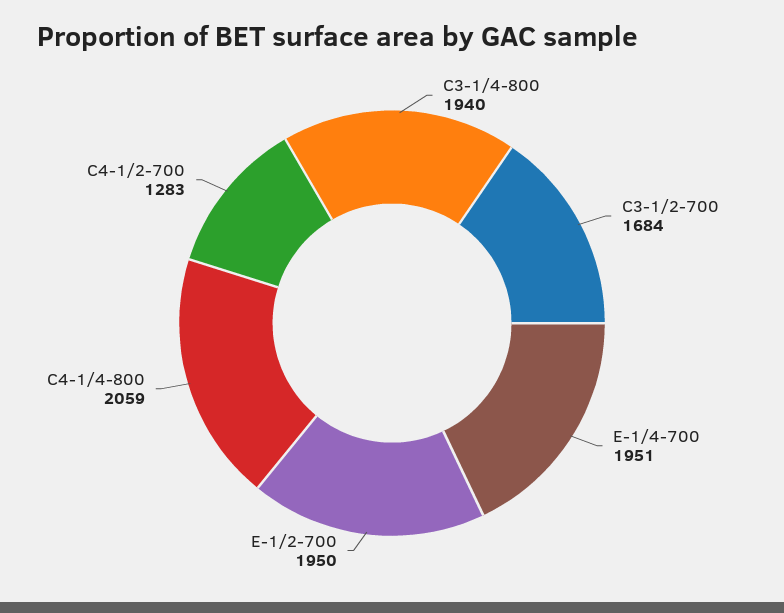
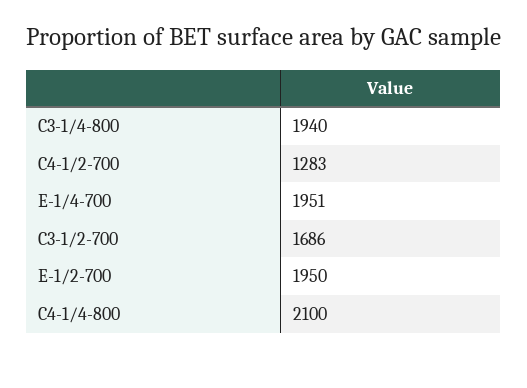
  {
    "C3-1/4-800": 1940,
-   "C3-1/2-700": 1684,
+   "C3-1/2-700": 1686,
    "E-1/4-700": 1951,
    "E-1/2-700": 1950,
-   "C4-1/4-800": 2059,
+   "C4-1/4-800": 2100,
    "C4-1/2-700": 1283
  }

